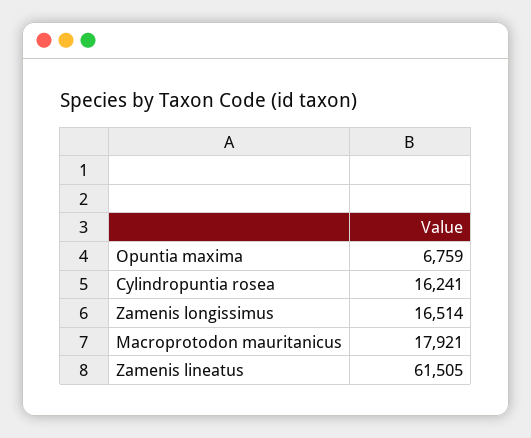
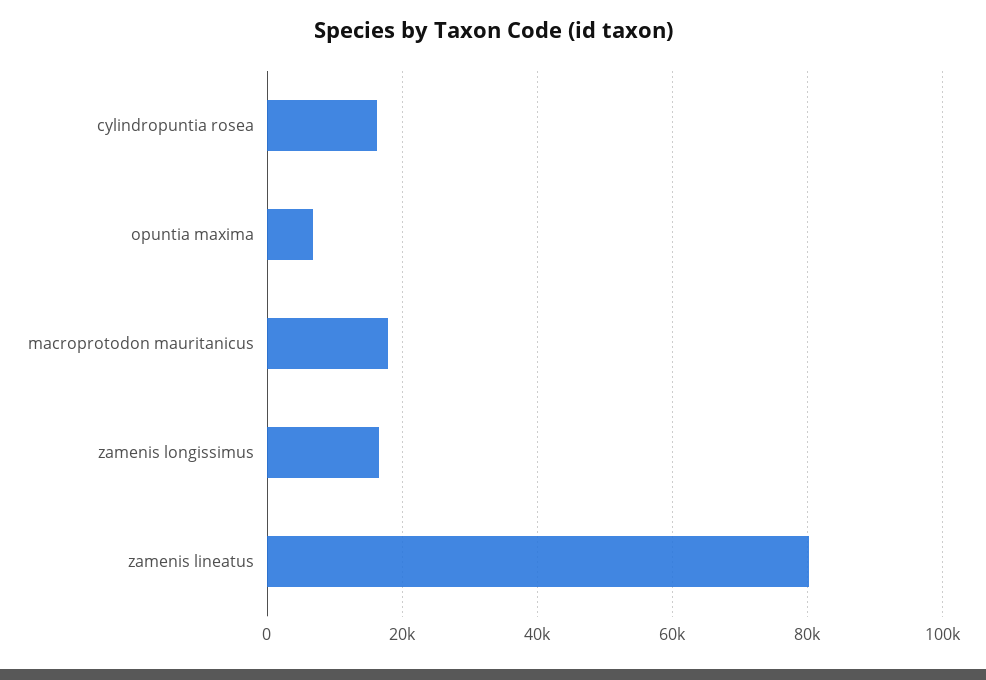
  {
    "Opuntia maxima": 6759,
    "Cylindropuntia rosea": 16241,
    "Zamenis longissimus": 16514,
    "Macroprotodon mauritanicus": 17921,
-   "Zamenis lineatus": 61505
+   "Zamenis lineatus": 80000
  }

